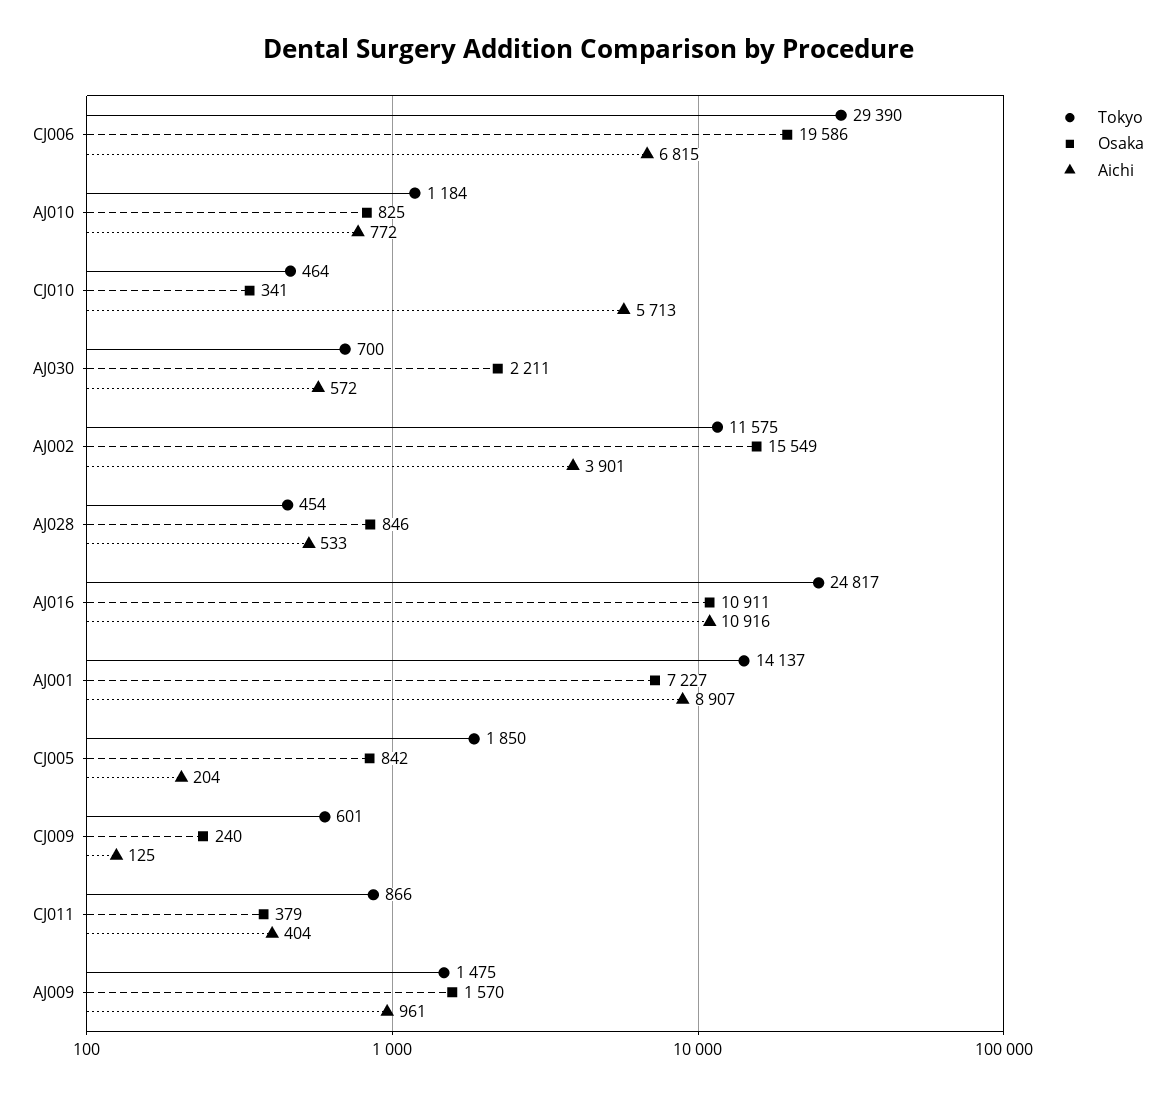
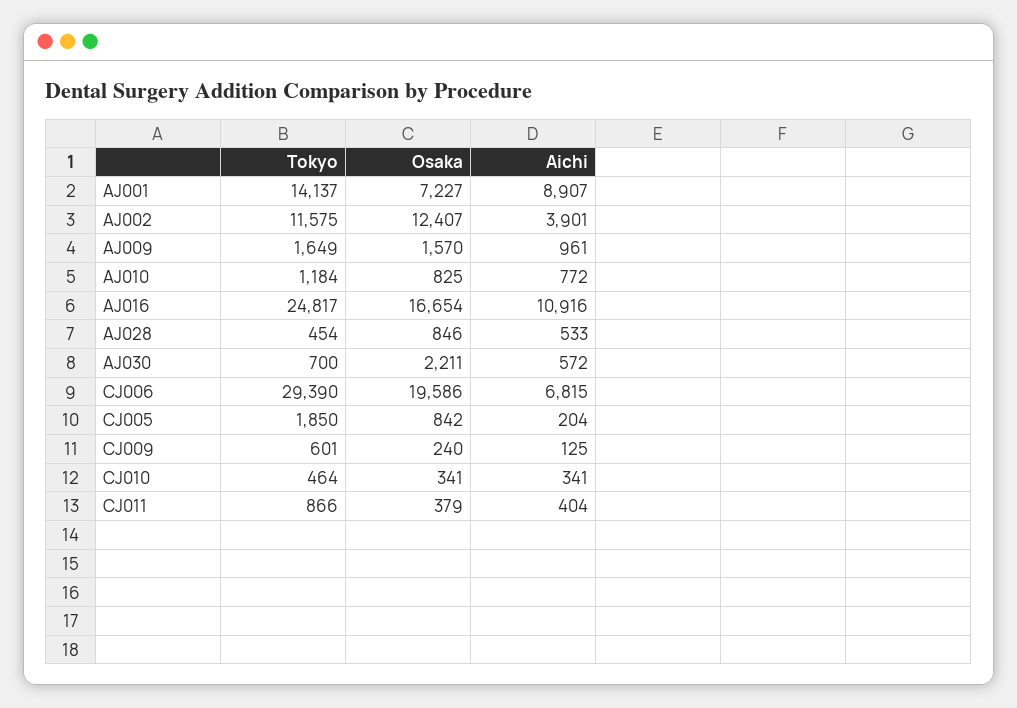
  {
    "Tokyo": {
      "CJ006": 29390,
      "AJ010": 1184,
      "CJ010": 464,
      "AJ030": 700,
      "AJ002": 11575,
      "AJ028": 454,
      "AJ016": 24817,
      "AJ001": 14137,
      "CJ005": 1850,
      "CJ009": 601,
      "CJ011": 866,
-     "AJ009": 1475
+     "AJ009": 1649
    },
    "Osaka": {
      "CJ006": 19586,
      "AJ010": 825,
      "CJ010": 341,
      "AJ030": 2211,
-     "AJ002": 15549,
+     "AJ002": 12407,
      "AJ028": 846,
-     "AJ016": 10911,
+     "AJ016": 16654,
      "AJ001": 7227,
      "CJ005": 842,
      "CJ009": 240,
      "CJ011": 379,
      "AJ009": 1570
    },
    "Aichi": {
      "CJ006": 6815,
      "AJ010": 772,
-     "CJ010": 5713,
+     "CJ010": 341,
      "AJ030": 572,
      "AJ002": 3901,
      "AJ028": 533,
      "AJ016": 10916,
      "AJ001": 8907,
      "CJ005": 204,
      "CJ009": 125,
      "CJ011": 404,
      "AJ009": 961
    }
  }

